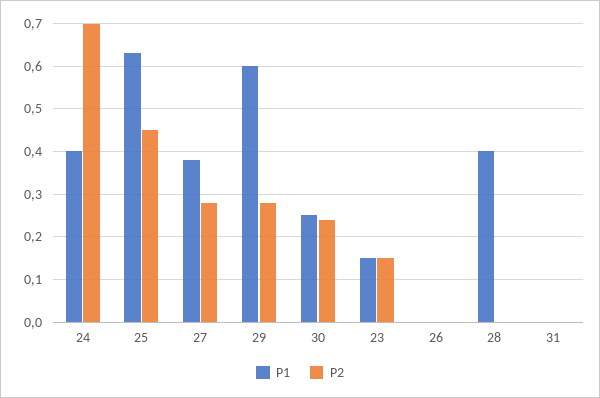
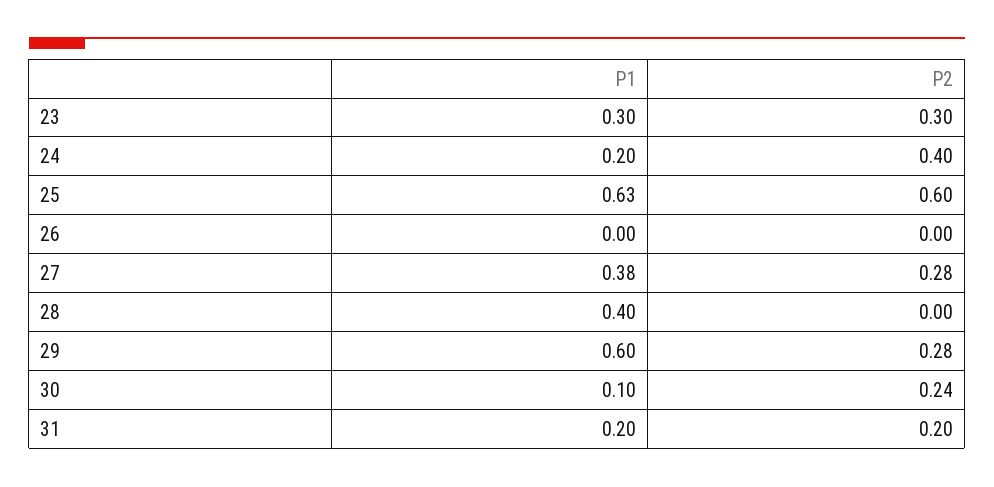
  {
    "P1": {
-     "24": 0.4,
+     "24": 0.2,
      "25": 0.63,
      "27": 0.38,
      "29": 0.6,
-     "30": 0.25,
+     "30": 0.1,
-     "23": 0.15,
+     "23": 0.3,
      "26": 0,
      "28": 0.4,
-     "31": 0
+     "31": 0.2
    },
    "P2": {
-     "24": 0.7,
+     "24": 0.4,
-     "25": 0.45,
+     "25": 0.6,
      "27": 0.28,
      "29": 0.28,
      "30": 0.24,
-     "23": 0.15,
+     "23": 0.3,
      "26": 0,
      "28": 0,
-     "31": 0
+     "31": 0.2
    }
  }

